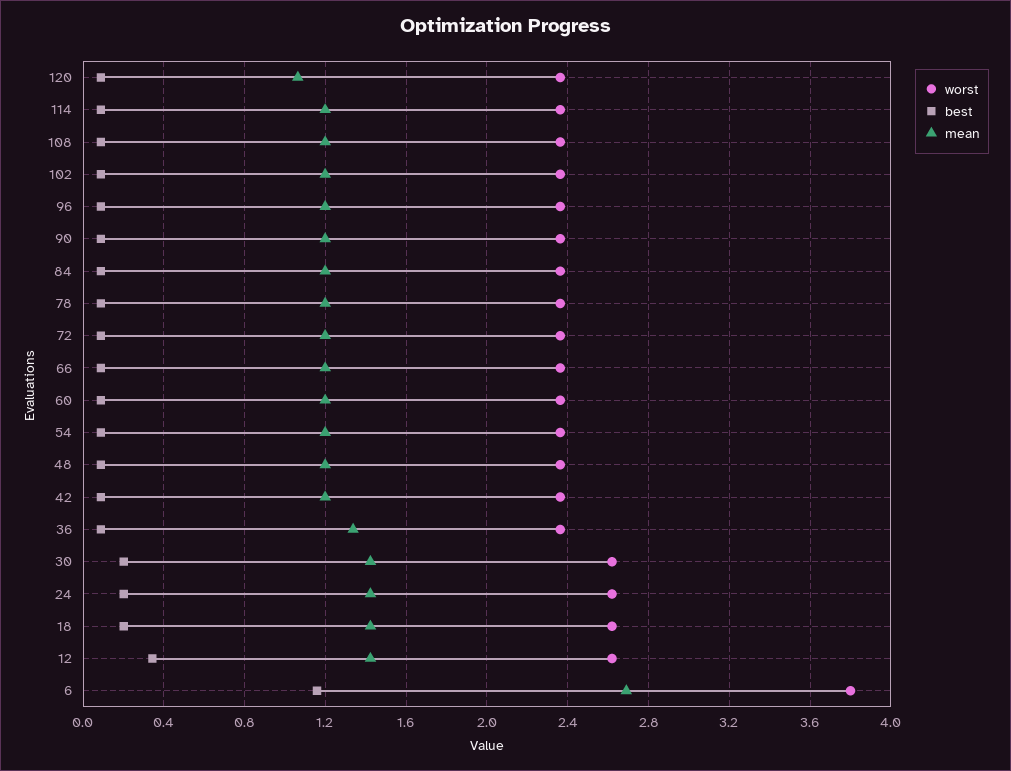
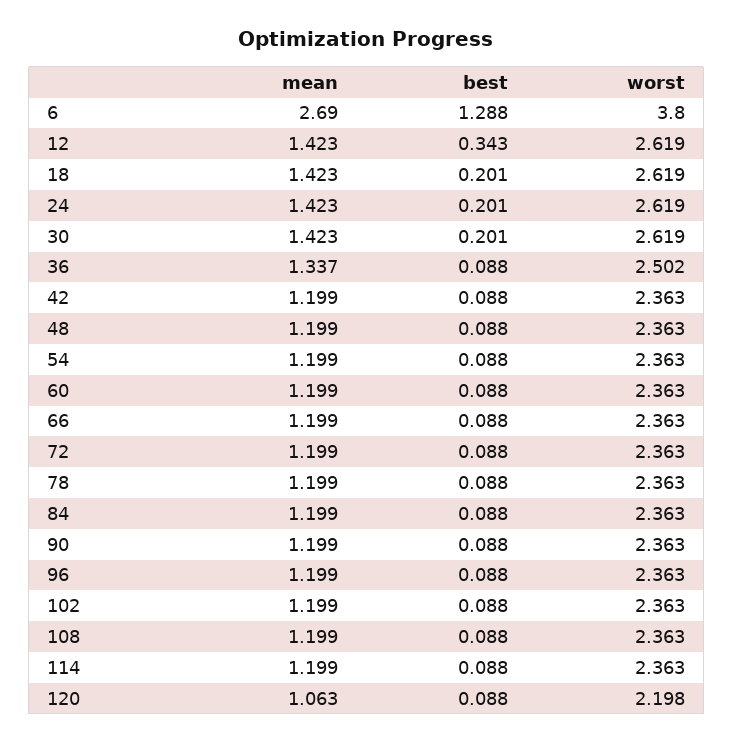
  {
    "worst": {
-     "120": 2.35,
+     "120": 2.198,
      "114": 2.363,
      "108": 2.363,
      "102": 2.363,
      "96": 2.363,
      "90": 2.363,
      "84": 2.363,
      "78": 2.363,
      "72": 2.363,
      "66": 2.363,
      "60": 2.363,
      "54": 2.363,
      "48": 2.363,
      "42": 2.363,
-     "36": 2.35,
+     "36": 2.502,
      "30": 2.619,
      "24": 2.619,
      "18": 2.619,
      "12": 2.619,
      "6": 3.8
    },
    "best": {
      "120": 0.088,
      "114": 0.088,
      "108": 0.088,
      "102": 0.088,
      "96": 0.088,
      "90": 0.088,
      "84": 0.088,
      "78": 0.088,
      "72": 0.088,
      "66": 0.088,
      "60": 0.088,
      "54": 0.088,
      "48": 0.088,
      "42": 0.088,
      "36": 0.088,
      "30": 0.201,
      "24": 0.201,
      "18": 0.201,
      "12": 0.343,
-     "6": 1.15
+     "6": 1.288
    },
    "mean": {
      "120": 1.063,
      "114": 1.199,
      "108": 1.199,
      "102": 1.199,
      "96": 1.199,
      "90": 1.199,
      "84": 1.199,
      "78": 1.199,
      "72": 1.199,
      "66": 1.199,
      "60": 1.199,
      "54": 1.199,
      "48": 1.199,
      "42": 1.199,
      "36": 1.337,
      "30": 1.423,
      "24": 1.423,
      "18": 1.423,
      "12": 1.423,
      "6": 2.69
    }
  }

